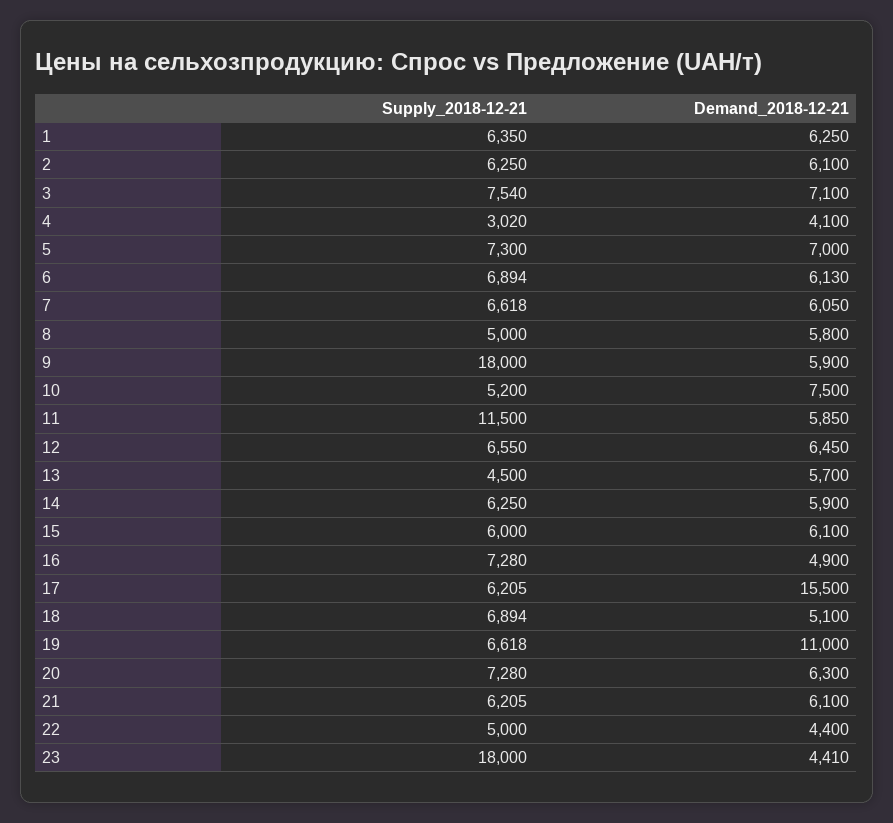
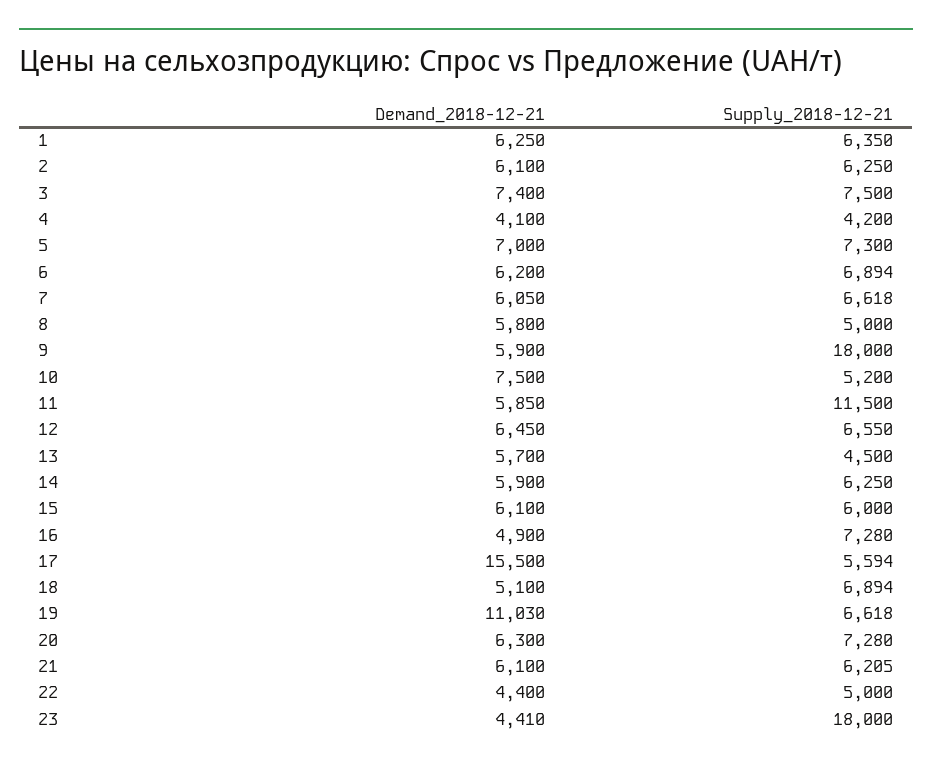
  {
    "Supply_2018-12-21": {
      "1": 6350,
      "2": 6250,
-     "3": 7540,
+     "3": 7500,
-     "4": 3020,
+     "4": 4200,
      "5": 7300,
      "6": 6894,
      "7": 6618,
      "8": 5000,
      "9": 18000,
      "10": 5200,
      "11": 11500,
      "12": 6550,
      "13": 4500,
      "14": 6250,
      "15": 6000,
      "16": 7280,
-     "17": 6205,
+     "17": 5594,
      "18": 6894,
      "19": 6618,
      "20": 7280,
      "21": 6205,
      "22": 5000,
      "23": 18000
    },
    "Demand_2018-12-21": {
      "1": 6250,
      "2": 6100,
-     "3": 7100,
+     "3": 7400,
      "4": 4100,
      "5": 7000,
-     "6": 6130,
+     "6": 6200,
      "7": 6050,
      "8": 5800,
      "9": 5900,
      "10": 7500,
      "11": 5850,
      "12": 6450,
      "13": 5700,
      "14": 5900,
      "15": 6100,
      "16": 4900,
      "17": 15500,
      "18": 5100,
-     "19": 11000,
+     "19": 11030,
      "20": 6300,
      "21": 6100,
      "22": 4400,
      "23": 4410
    }
  }

